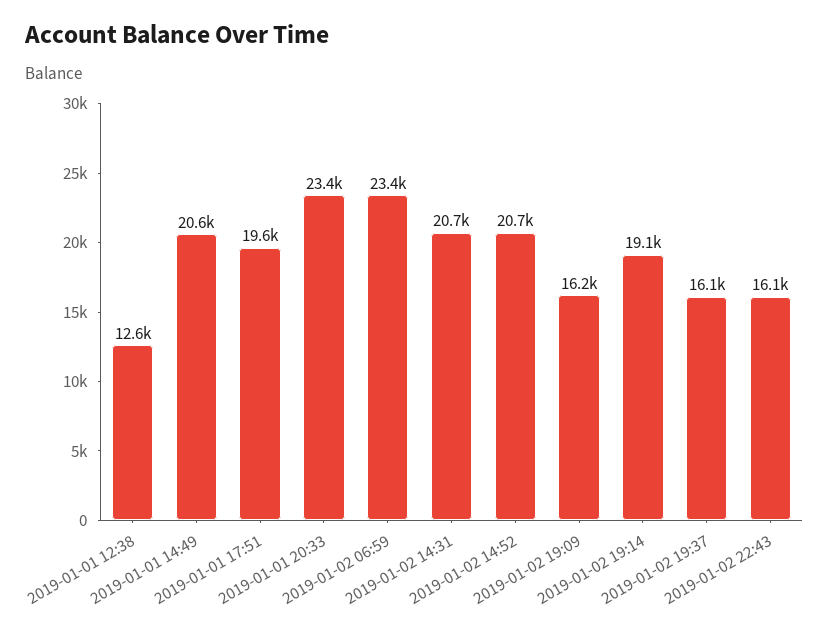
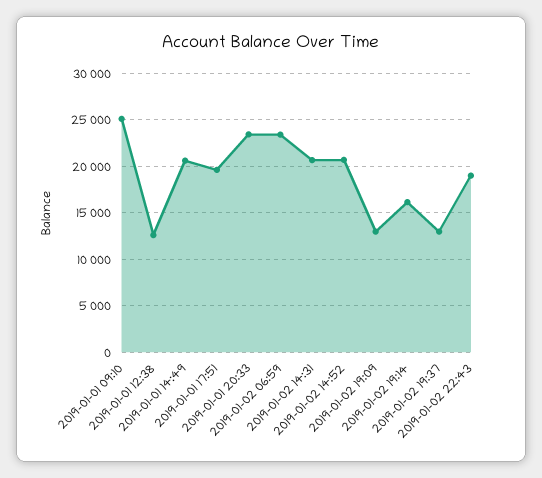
  {
    "2019-01-01 12:38": 12600,
    "2019-01-01 14:49": 20600,
    "2019-01-01 17:51": 19600,
    "2019-01-01 20:33": 23400,
    "2019-01-02 06:59": 23400,
    "2019-01-02 14:31": 20700,
    "2019-01-02 14:52": 20700,
-   "2019-01-02 19:09": 16200,
+   "2019-01-02 19:09": 13000,
-   "2019-01-02 19:14": 19100,
+   "2019-01-02 19:14": 16000,
-   "2019-01-02 19:37": 16100,
+   "2019-01-02 19:37": 13000,
-   "2019-01-02 22:43": 16100
+   "2019-01-02 22:43": 19000,
+   "2019-01-01 09:10": 25000
  }

